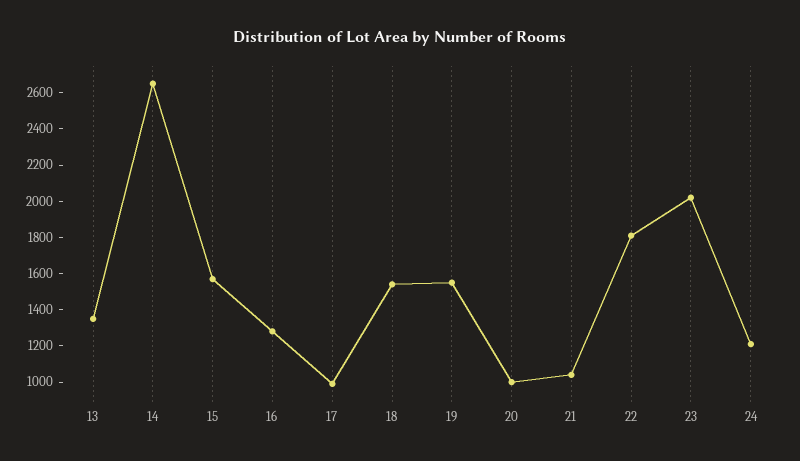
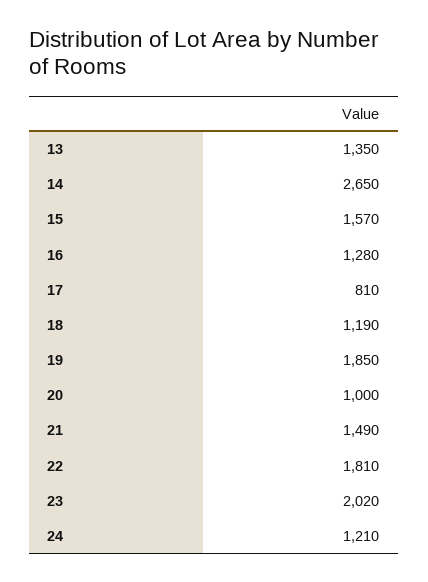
  {
    "13": 1350,
    "14": 2650,
    "15": 1570,
    "16": 1280,
-   "17": 1000,
+   "17": 810,
-   "18": 1550,
+   "18": 1190,
-   "19": 1550,
+   "19": 1850,
    "20": 1000,
-   "21": 1050,
+   "21": 1490,
    "22": 1810,
    "23": 2020,
    "24": 1210
  }

